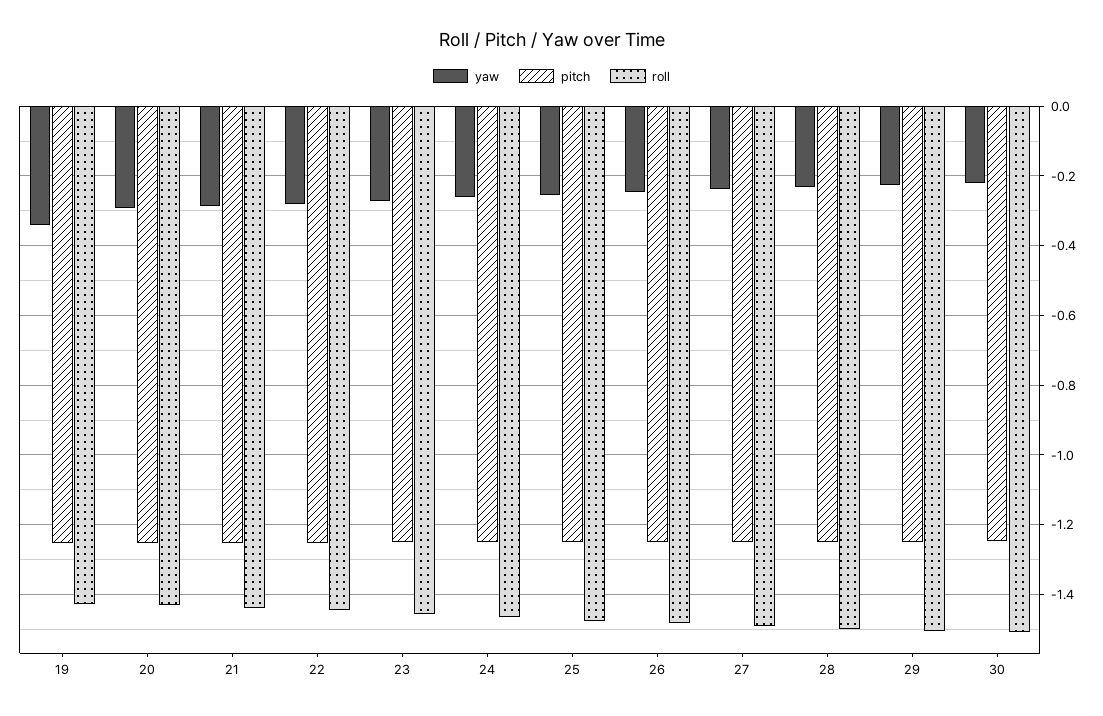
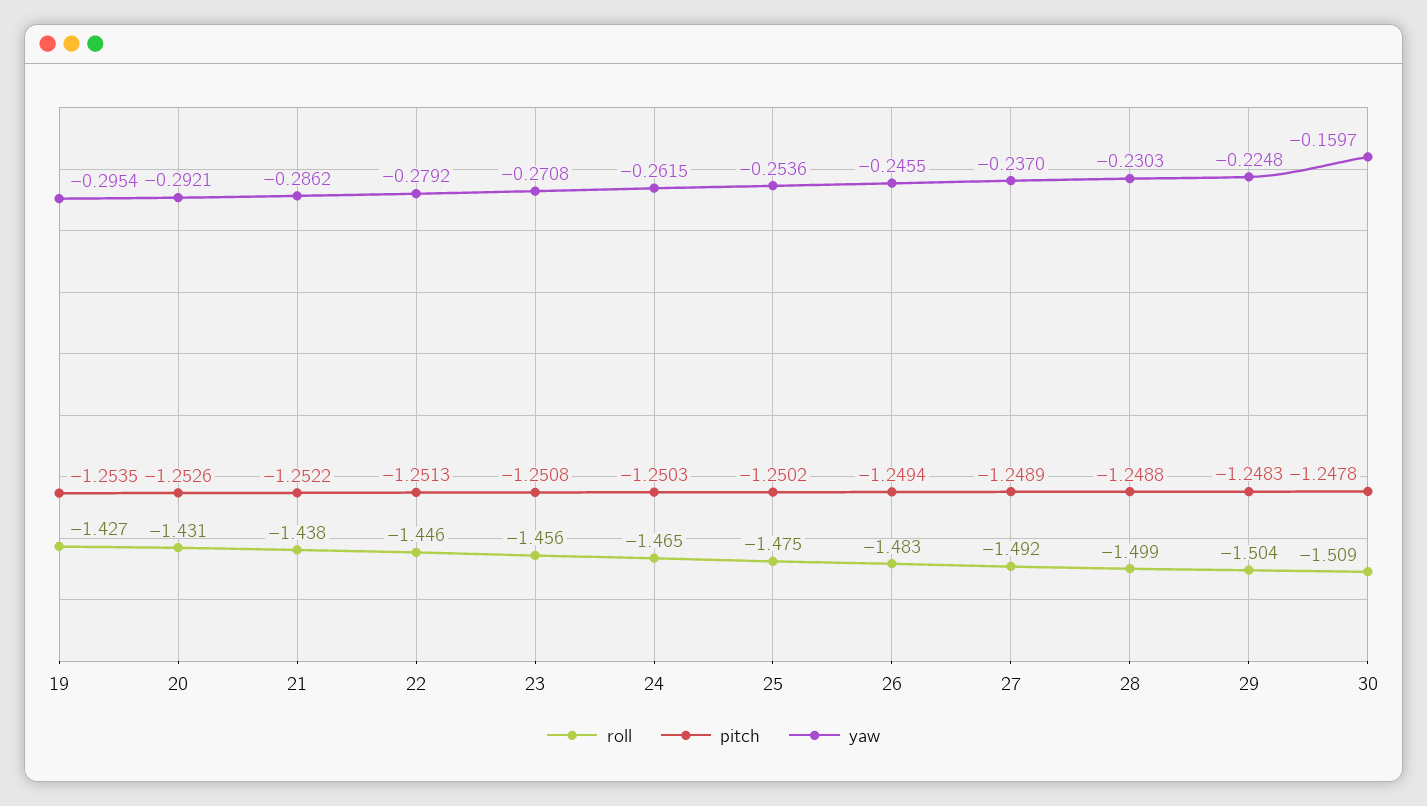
  {
    "yaw": {
-     "19": -0.34,
+     "19": -0.2954,
      "20": -0.2921,
      "21": -0.2862,
      "22": -0.2792,
      "23": -0.2708,
      "24": -0.2615,
      "25": -0.2536,
      "26": -0.2455,
      "27": -0.237,
      "28": -0.2303,
      "29": -0.2248,
-     "30": -0.22
+     "30": -0.1597
    },
    "pitch": {
      "19": -1.2535,
      "20": -1.2526,
      "21": -1.2522,
      "22": -1.2513,
      "23": -1.2508,
      "24": -1.2503,
      "25": -1.2502,
      "26": -1.2494,
      "27": -1.2489,
      "28": -1.2488,
      "29": -1.2483,
      "30": -1.2478
    },
    "roll": {
      "19": -1.427,
      "20": -1.431,
      "21": -1.438,
      "22": -1.446,
      "23": -1.456,
      "24": -1.465,
      "25": -1.475,
      "26": -1.483,
      "27": -1.492,
      "28": -1.499,
      "29": -1.504,
      "30": -1.509
    }
  }

